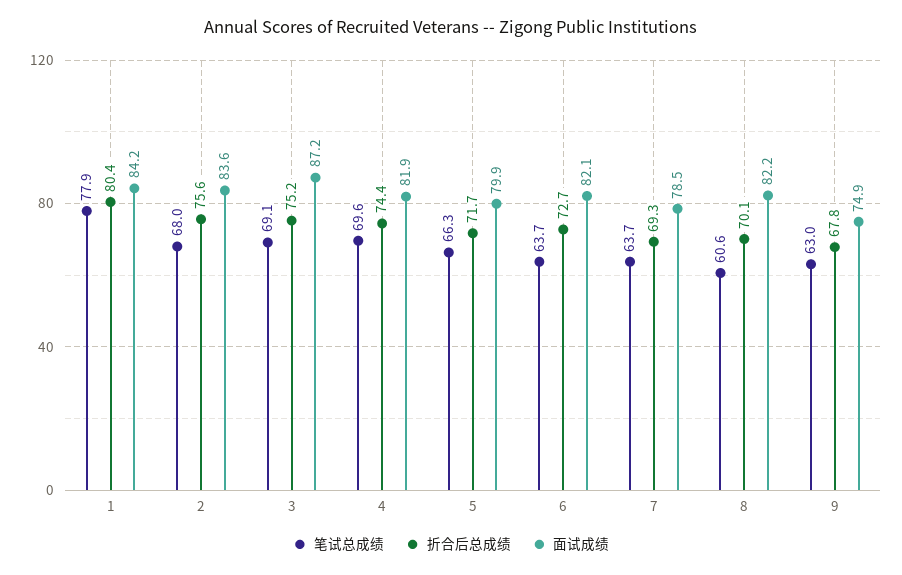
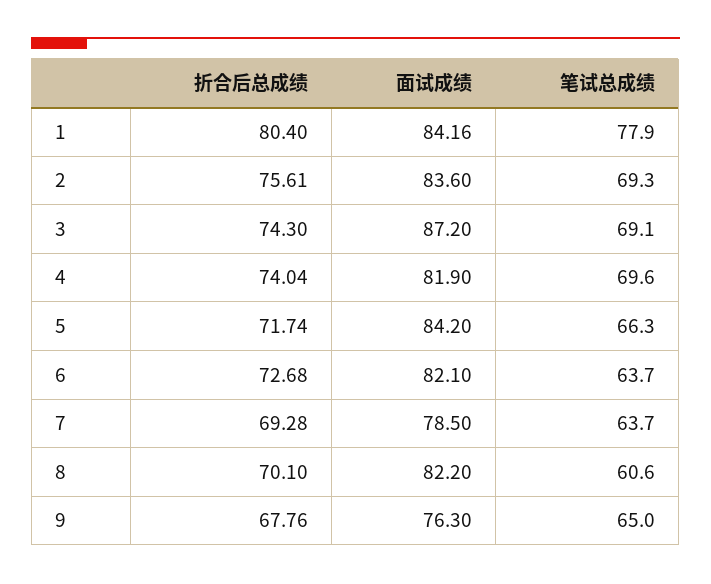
  {
    "笔试总成绩": {
      "1": 77.9,
-     "2": 68,
+     "2": 69.3,
      "3": 69.1,
      "4": 69.6,
      "5": 66.3,
      "6": 63.7,
      "7": 63.7,
      "8": 60.6,
-     "9": 63
+     "9": 65
    },
    "折合后总成绩": {
      "1": 80.4,
      "2": 75.61,
-     "3": 75.2,
+     "3": 74.3,
-     "4": 74.4,
+     "4": 74.04,
      "5": 71.74,
      "6": 72.68,
      "7": 69.28,
      "8": 70.1,
      "9": 67.76
    },
    "面试成绩": {
      "1": 84.16,
      "2": 83.6,
      "3": 87.2,
      "4": 81.9,
-     "5": 79.9,
+     "5": 84.2,
      "6": 82.1,
      "7": 78.5,
      "8": 82.2,
-     "9": 74.9
+     "9": 76.3
    }
  }

